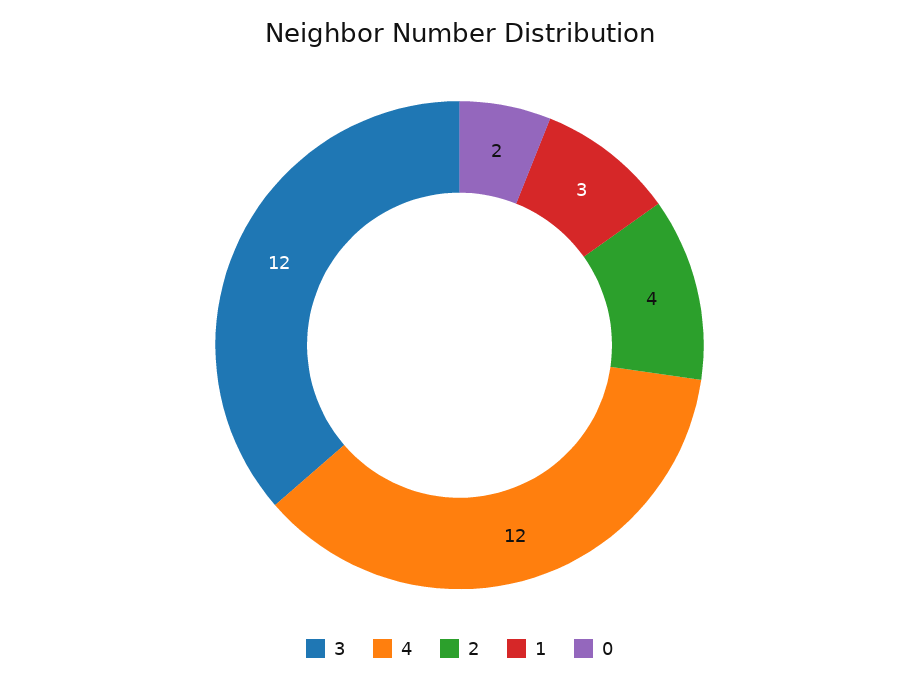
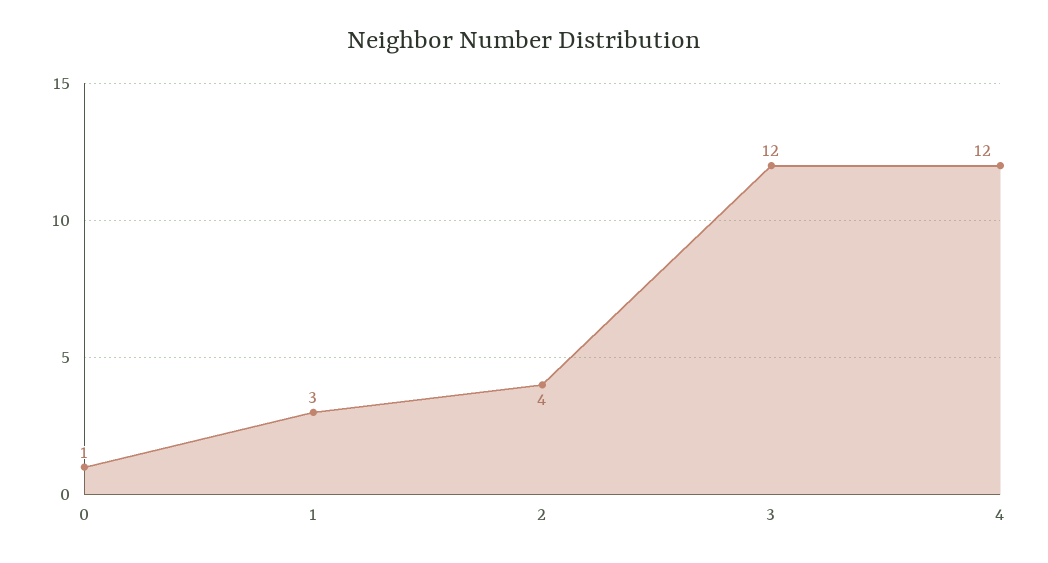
  {
    "3": 12,
    "4": 12,
    "2": 4,
    "1": 3,
-   "0": 2
+   "0": 1
  }

